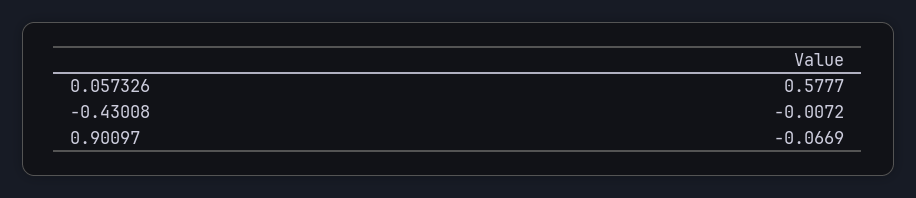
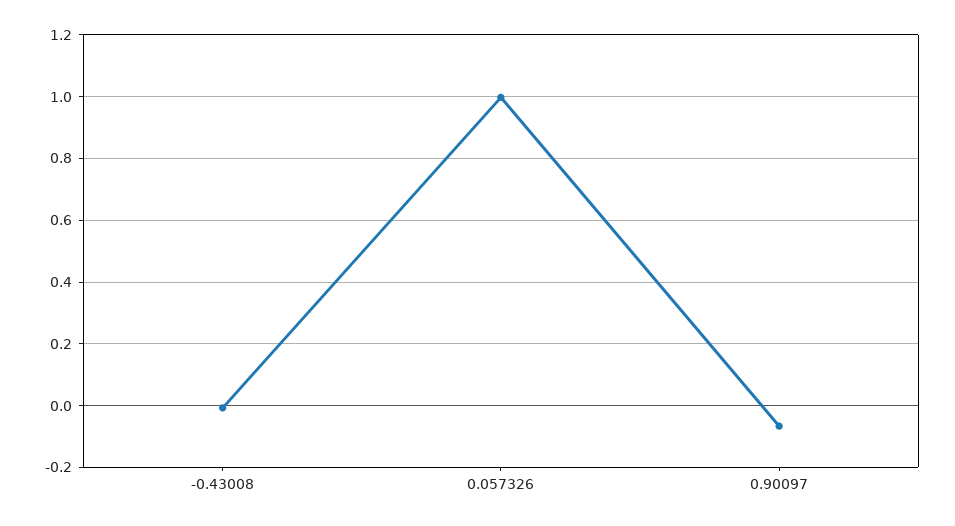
  {
-   "0.057326": 0.5777,
+   "0.057326": 1,
    "-0.43008": -0.0072,
    "0.90097": -0.0669
  }

